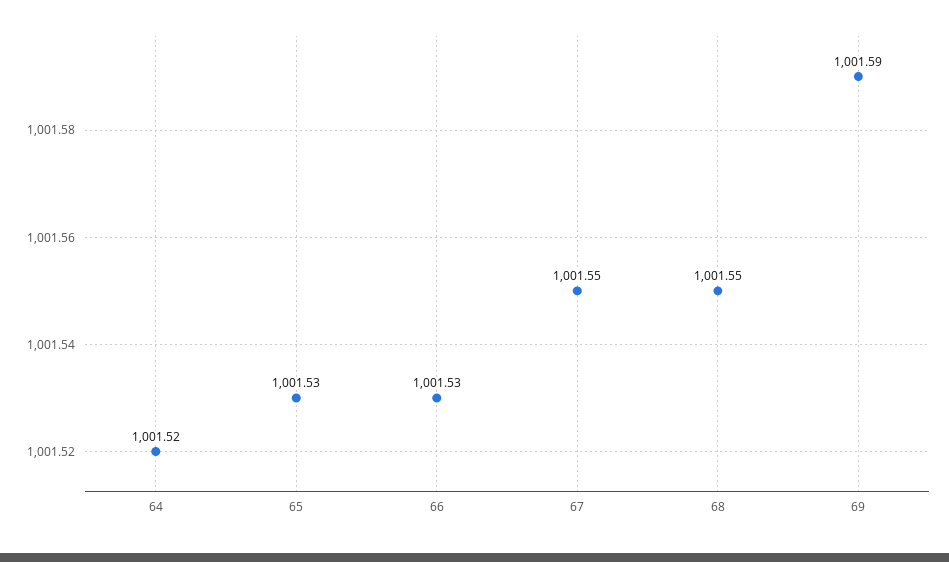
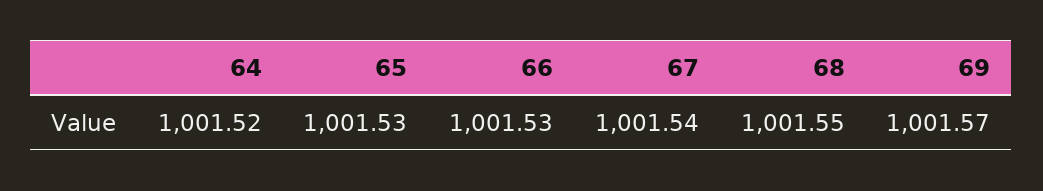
  {
    "64": 1001.52,
    "65": 1001.53,
    "66": 1001.53,
-   "67": 1001.55,
+   "67": 1001.54,
    "68": 1001.55,
-   "69": 1001.59
+   "69": 1001.57
  }

